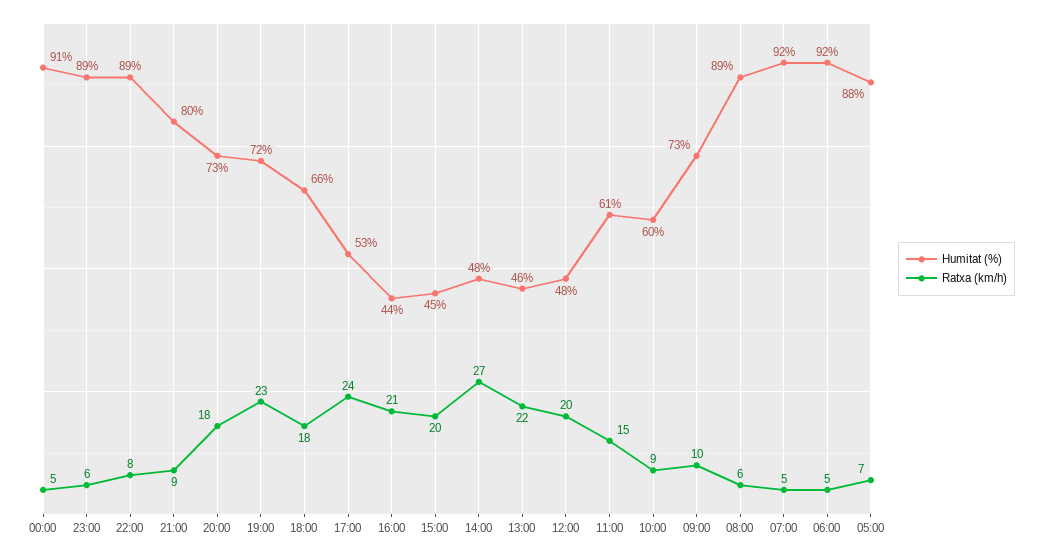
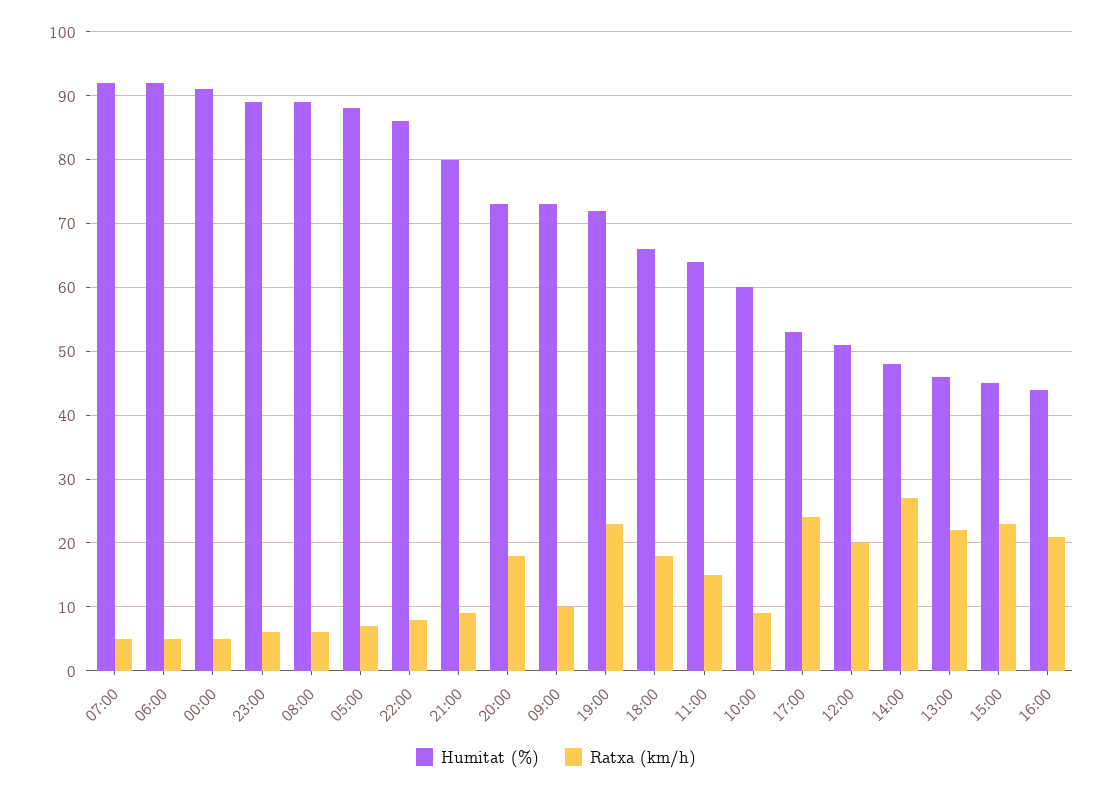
  {
    "Humitat (%)": {
      "00:00": 91,
      "23:00": 89,
-     "22:00": 89,
+     "22:00": 86,
      "21:00": 80,
      "20:00": 73,
      "19:00": 72,
      "18:00": 66,
      "17:00": 53,
      "16:00": 44,
      "15:00": 45,
      "14:00": 48,
      "13:00": 46,
-     "12:00": 48,
+     "12:00": 51,
-     "11:00": 61,
+     "11:00": 64,
      "10:00": 60,
      "09:00": 73,
      "08:00": 89,
      "07:00": 92,
      "06:00": 92,
      "05:00": 88
    },
    "Ratxa (km/h)": {
      "00:00": 5,
      "23:00": 6,
      "22:00": 8,
      "21:00": 9,
      "20:00": 18,
      "19:00": 23,
      "18:00": 18,
      "17:00": 24,
      "16:00": 21,
-     "15:00": 20,
+     "15:00": 23,
      "14:00": 27,
      "13:00": 22,
      "12:00": 20,
      "11:00": 15,
      "10:00": 9,
      "09:00": 10,
      "08:00": 6,
      "07:00": 5,
      "06:00": 5,
      "05:00": 7
    }
  }

